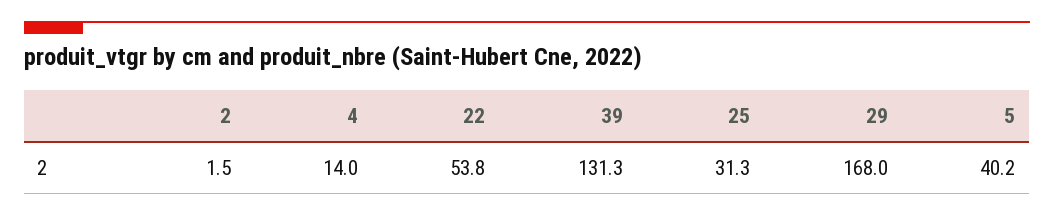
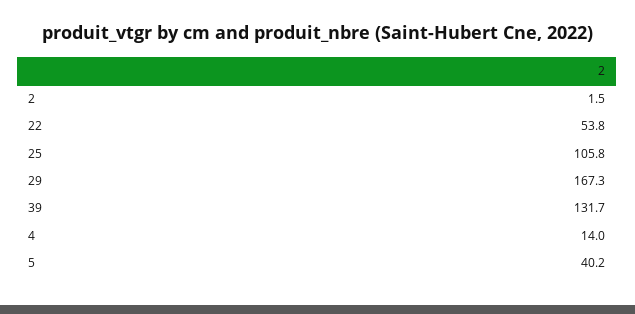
  {
    "2": 1.5,
    "4": 14,
    "22": 53.8,
-   "39": 131.3,
+   "39": 131.7,
-   "25": 31.3,
+   "25": 105.8,
-   "29": 168,
+   "29": 167.3,
    "5": 40.2
  }

